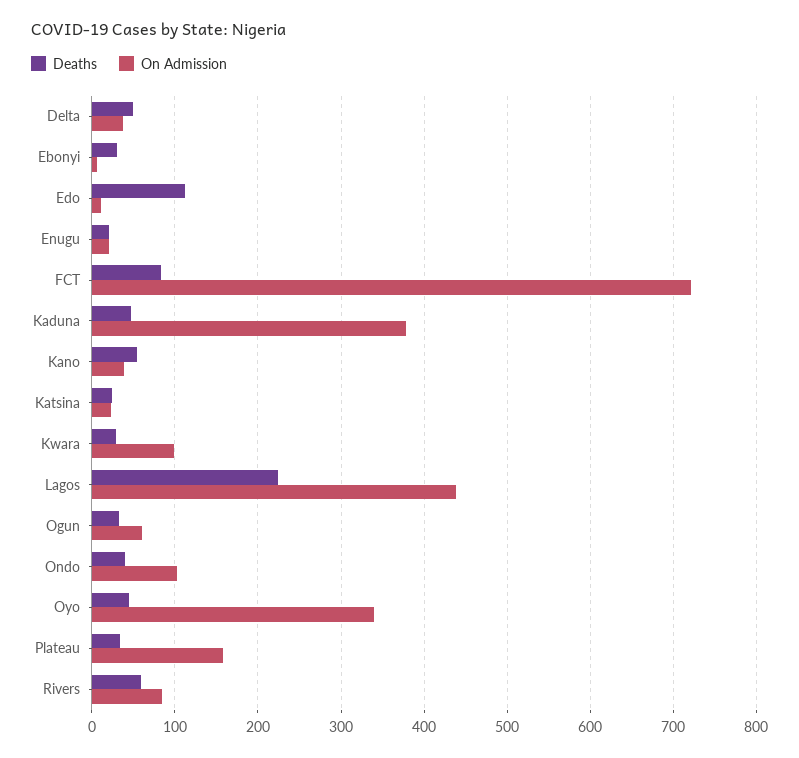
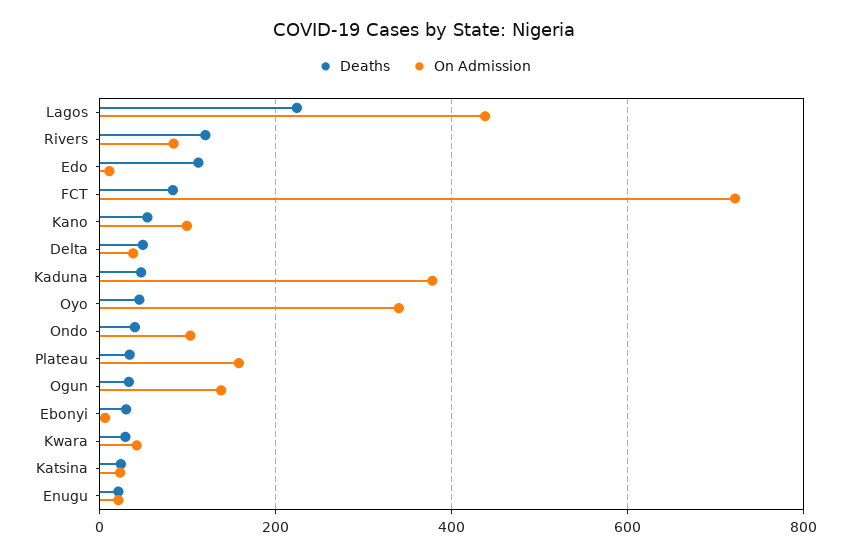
  {
    "Deaths": {
      "Delta": 50,
      "Ebonyi": 30,
      "Edo": 110,
      "Enugu": 20,
      "FCT": 80,
      "Kaduna": 50,
      "Kano": 50,
      "Katsina": 20,
      "Kwara": 30,
      "Lagos": 220,
      "Ogun": 30,
      "Ondo": 40,
      "Oyo": 50,
      "Plateau": 30,
-     "Rivers": 60
+     "Rivers": 120
    },
    "On Admission": {
      "Delta": 40,
      "Ebonyi": 10,
      "Edo": 10,
      "Enugu": 20,
      "FCT": 720,
      "Kaduna": 380,
-     "Kano": 40,
+     "Kano": 100,
      "Katsina": 20,
-     "Kwara": 100,
+     "Kwara": 40,
      "Lagos": 440,
-     "Ogun": 60,
+     "Ogun": 140,
      "Ondo": 100,
      "Oyo": 340,
      "Plateau": 160,
      "Rivers": 80
    }
  }

